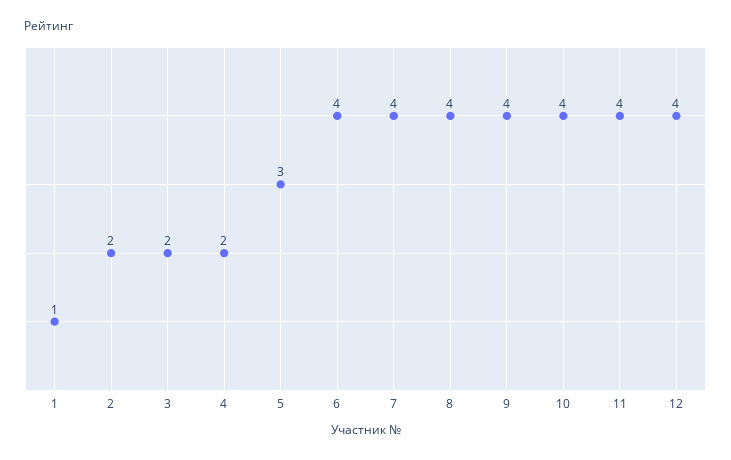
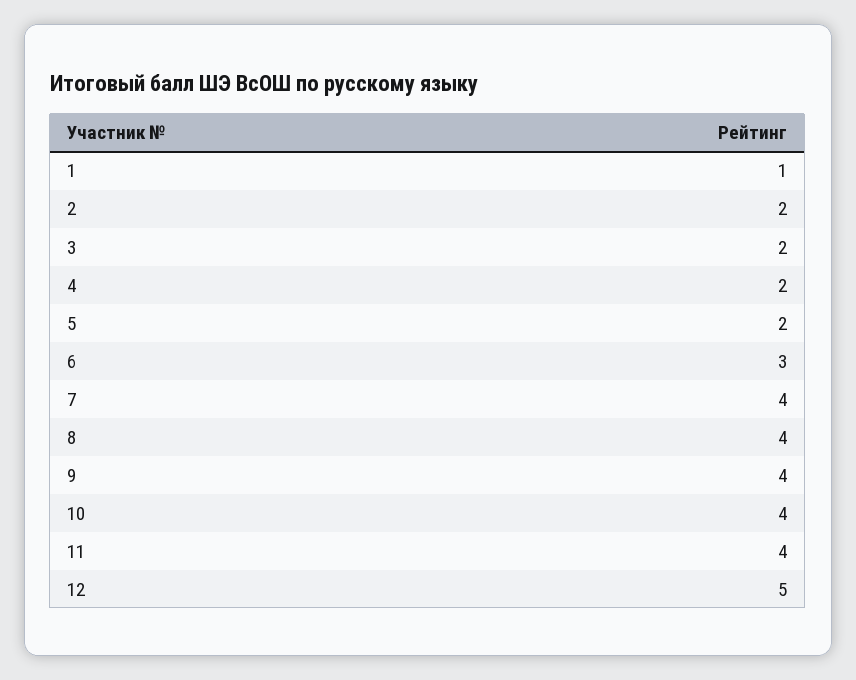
  {
    "1": 1,
    "2": 2,
    "3": 2,
    "4": 2,
-   "5": 3,
+   "5": 2,
-   "6": 4,
+   "6": 3,
    "7": 4,
    "8": 4,
    "9": 4,
    "10": 4,
    "11": 4,
-   "12": 4
+   "12": 5
  }

